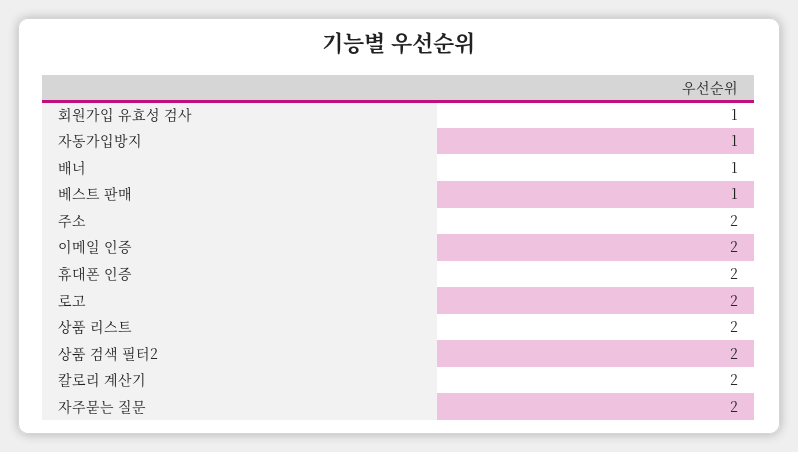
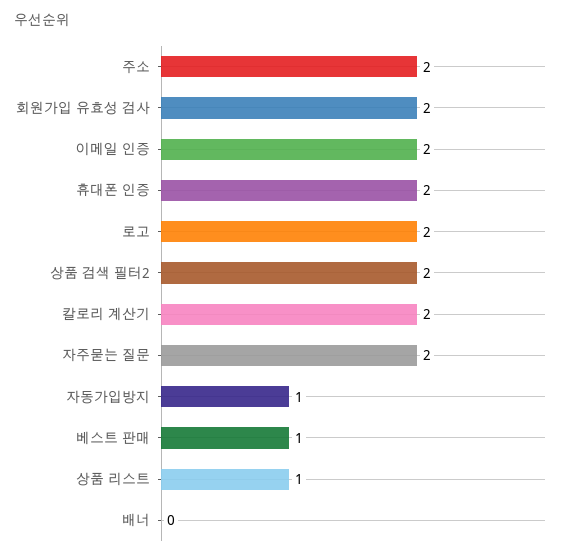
  {
-   "회원가입 유효성 검사": 1,
+   "회원가입 유효성 검사": 2,
    "자동가입방지": 1,
-   "배너": 1,
+   "배너": 0,
    "베스트 판매": 1,
    "주소": 2,
    "이메일 인증": 2,
    "휴대폰 인증": 2,
    "로고": 2,
-   "상품 리스트": 2,
+   "상품 리스트": 1,
    "상품 검색 필터2": 2,
    "칼로리 계산기": 2,
    "자주묻는 질문": 2
  }

